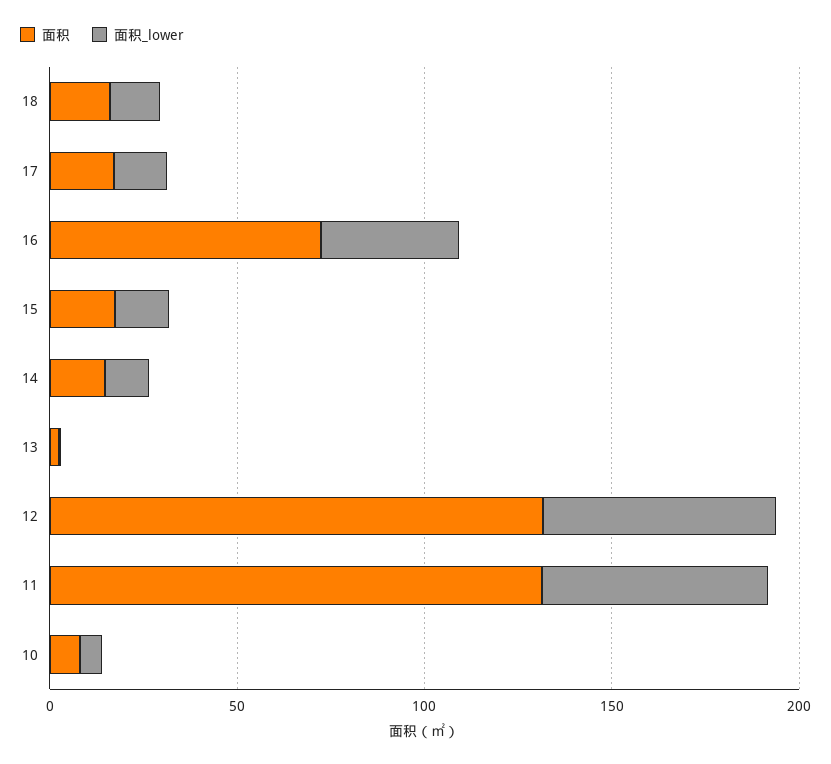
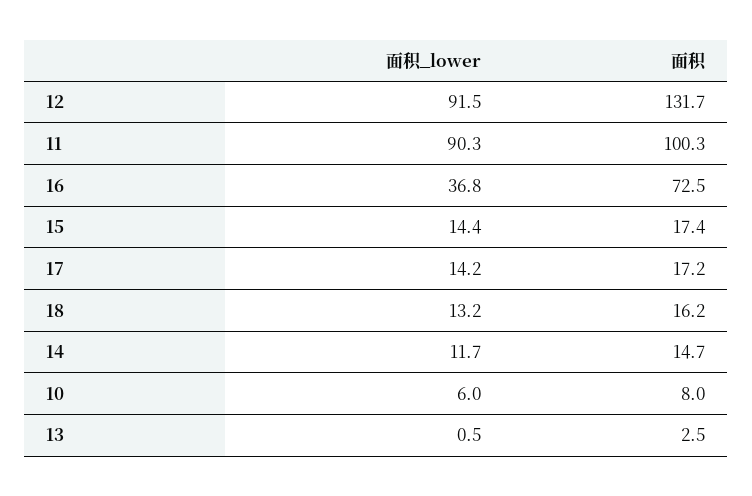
  {
    "面积": {
      "18": 16.2,
      "17": 17.2,
      "16": 72.5,
      "15": 17.4,
      "14": 14.7,
      "13": 2.5,
      "12": 131.7,
-     "11": 130,
+     "11": 100.3,
      "10": 8
    },
    "面积_lower": {
      "18": 13.2,
      "17": 14.2,
      "16": 36.8,
      "15": 14.4,
      "14": 11.7,
      "13": 0.5,
-     "12": 60,
+     "12": 91.5,
-     "11": 60,
+     "11": 90.3,
      "10": 6
    }
  }

